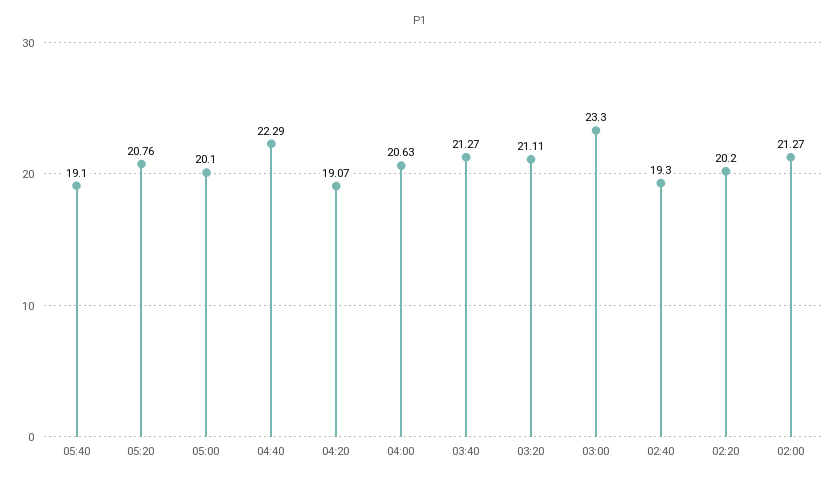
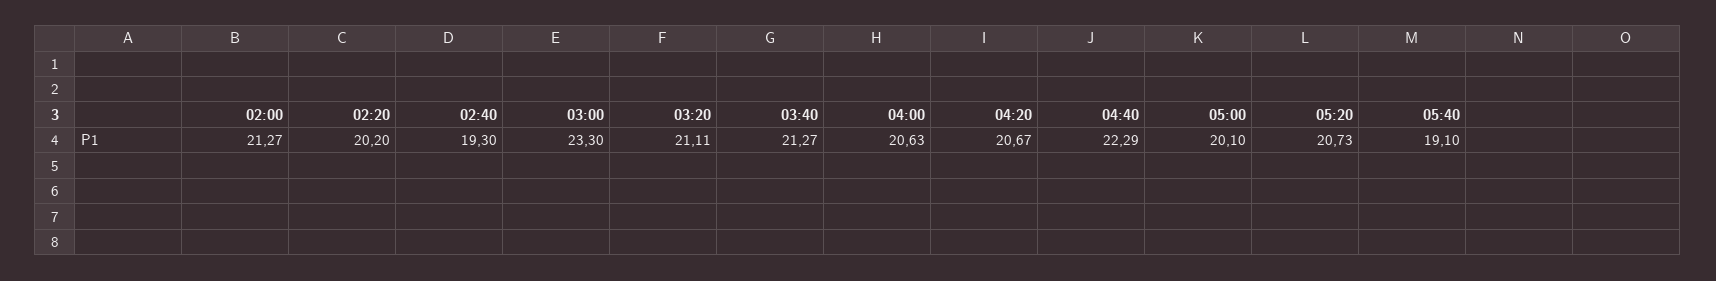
  {
    "05:40": 19.1,
-   "05:20": 20.76,
+   "05:20": 20.73,
    "05:00": 20.1,
    "04:40": 22.29,
-   "04:20": 19.07,
+   "04:20": 20.67,
    "04:00": 20.63,
    "03:40": 21.27,
    "03:20": 21.11,
    "03:00": 23.3,
    "02:40": 19.3,
    "02:20": 20.2,
    "02:00": 21.27
  }

